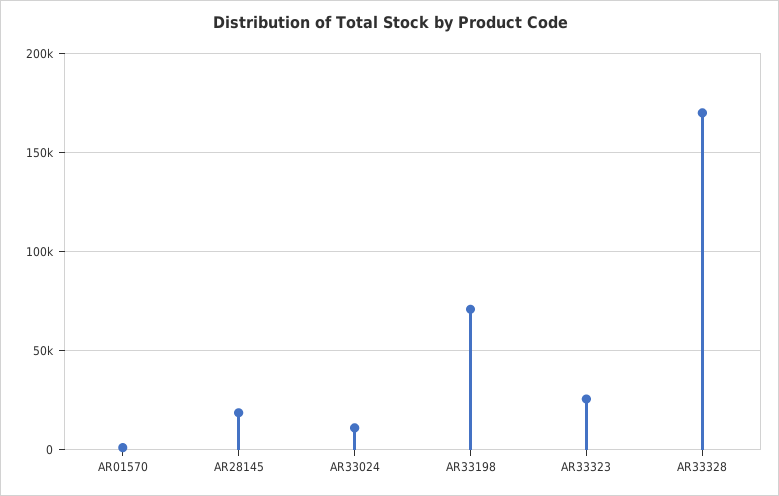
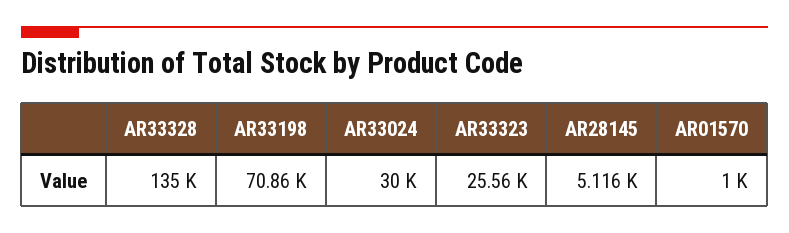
  {
    "AR01570": 1000,
-   "AR28145": 20000,
+   "AR28145": 5116,
-   "AR33024": 10000,
+   "AR33024": 30000,
    "AR33198": 70860,
    "AR33323": 25560,
-   "AR33328": 170000
+   "AR33328": 135000
  }

